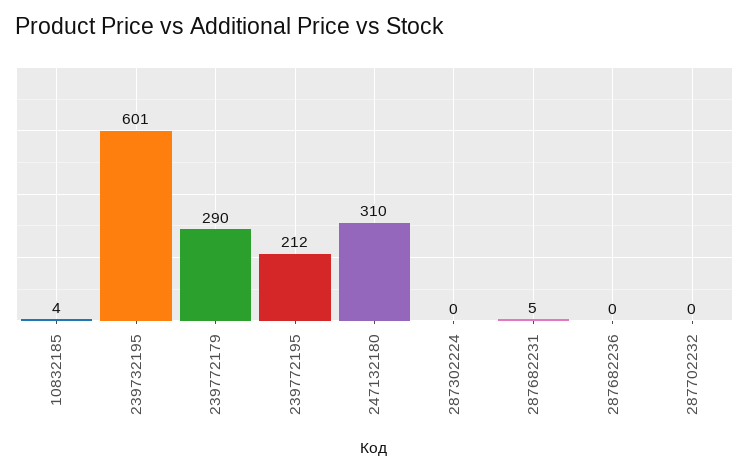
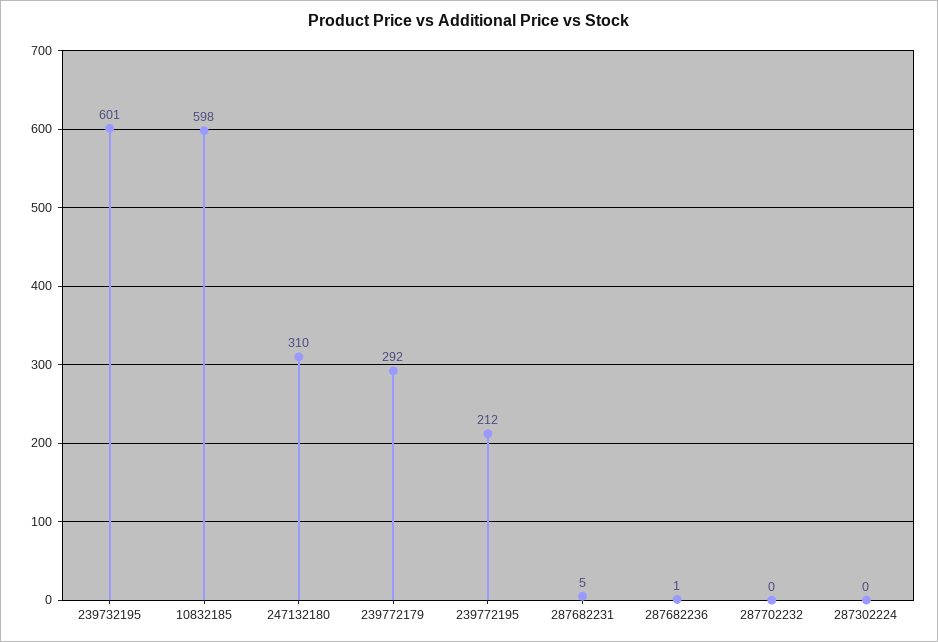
  {
-   "10832185": 4,
+   "10832185": 598,
    "239732195": 601,
-   "239772179": 290,
+   "239772179": 292,
    "239772195": 212,
    "247132180": 310,
    "287302224": 0,
    "287682231": 5,
-   "287682236": 0,
+   "287682236": 1,
    "287702232": 0
  }

